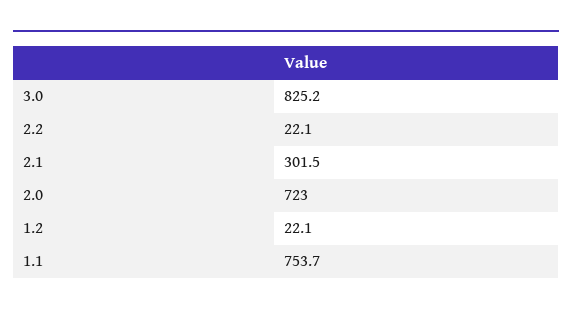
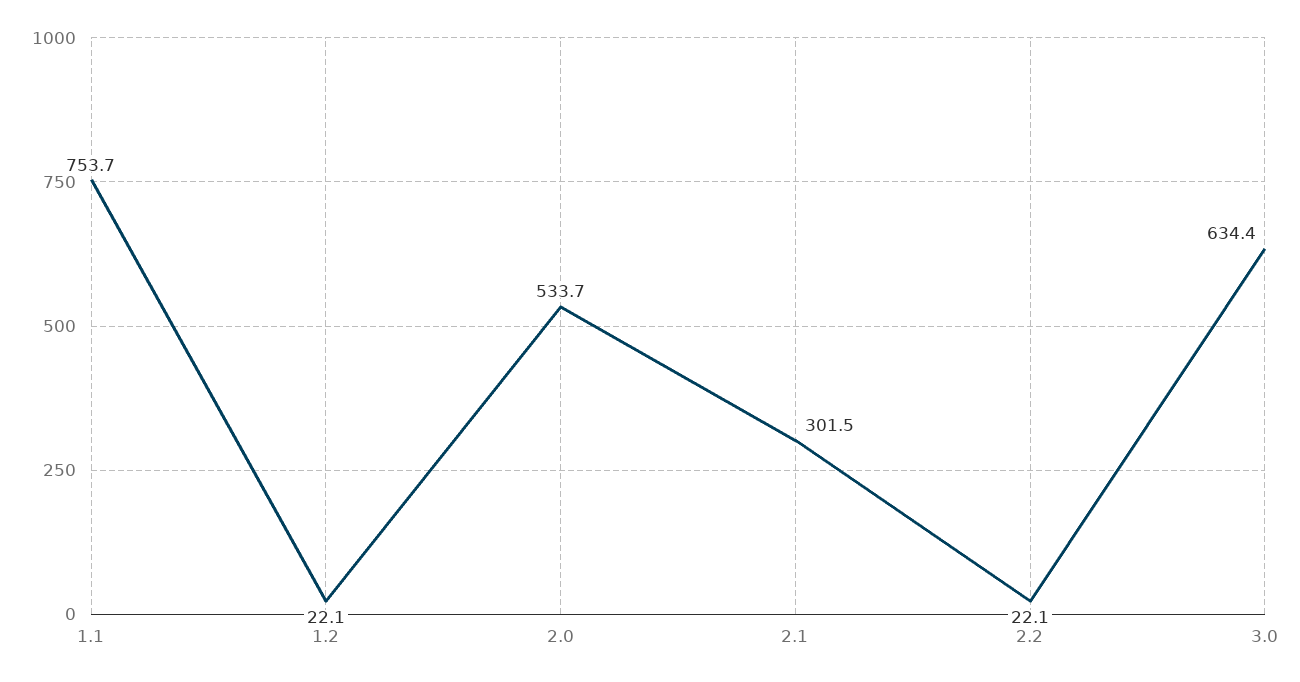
  {
-   "3.0": 825.2,
+   "3.0": 634.4,
    "2.2": 22.1,
    "2.1": 301.5,
-   "2.0": 723,
+   "2.0": 533.7,
    "1.2": 22.1,
    "1.1": 753.7
  }

